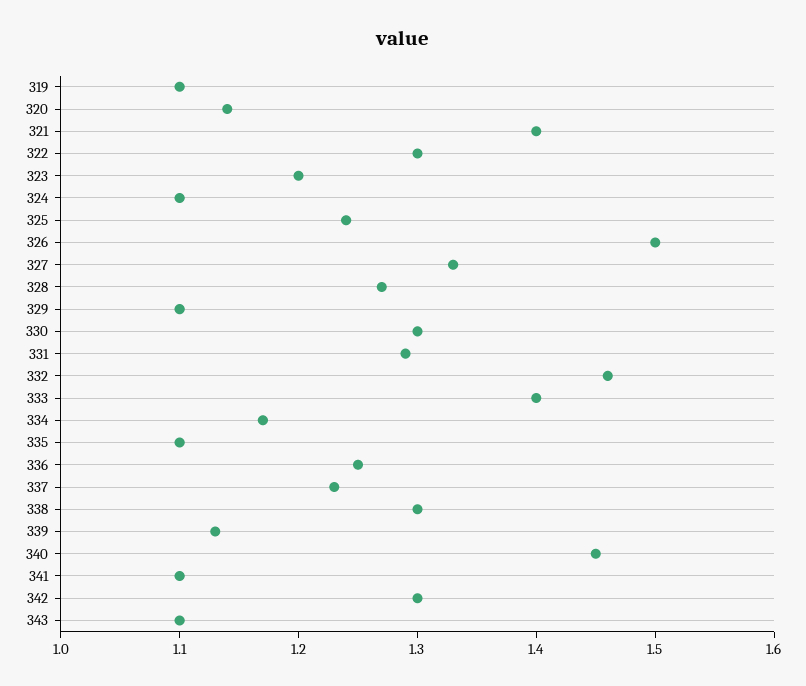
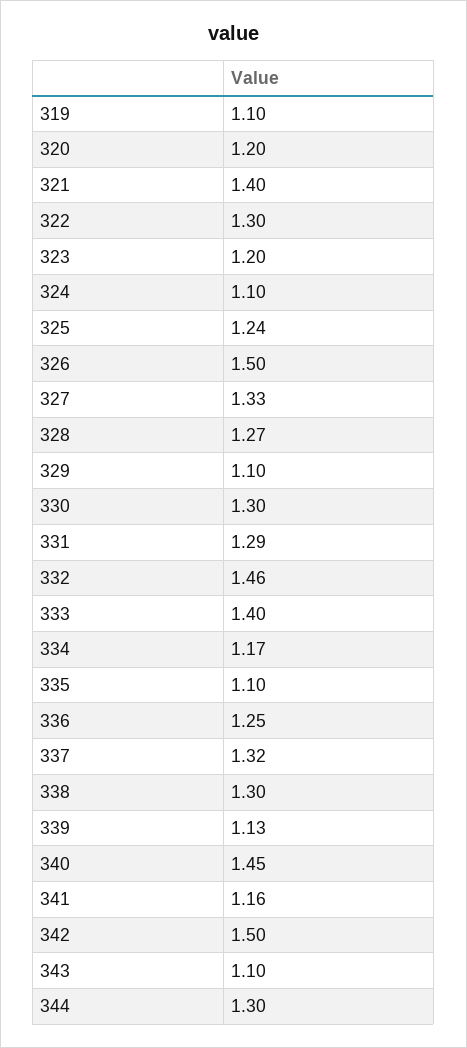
  {
    "319": 1.1,
-   "320": 1.14,
+   "320": 1.2,
    "321": 1.4,
    "322": 1.3,
    "323": 1.2,
    "324": 1.1,
    "325": 1.24,
    "326": 1.5,
    "327": 1.33,
    "328": 1.27,
    "329": 1.1,
    "330": 1.3,
    "331": 1.29,
    "332": 1.46,
    "333": 1.4,
    "334": 1.17,
    "335": 1.1,
    "336": 1.25,
-   "337": 1.23,
+   "337": 1.32,
    "338": 1.3,
    "339": 1.13,
    "340": 1.45,
-   "341": 1.1,
+   "341": 1.16,
-   "342": 1.3,
+   "342": 1.5,
-   "343": 1.1
+   "343": 1.1,
+   "344": 1.3
  }

